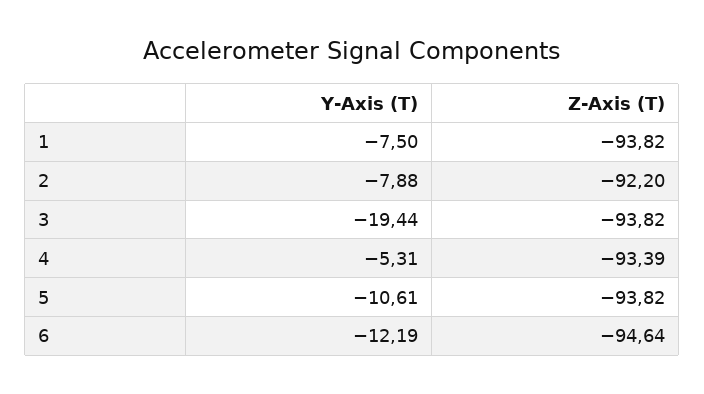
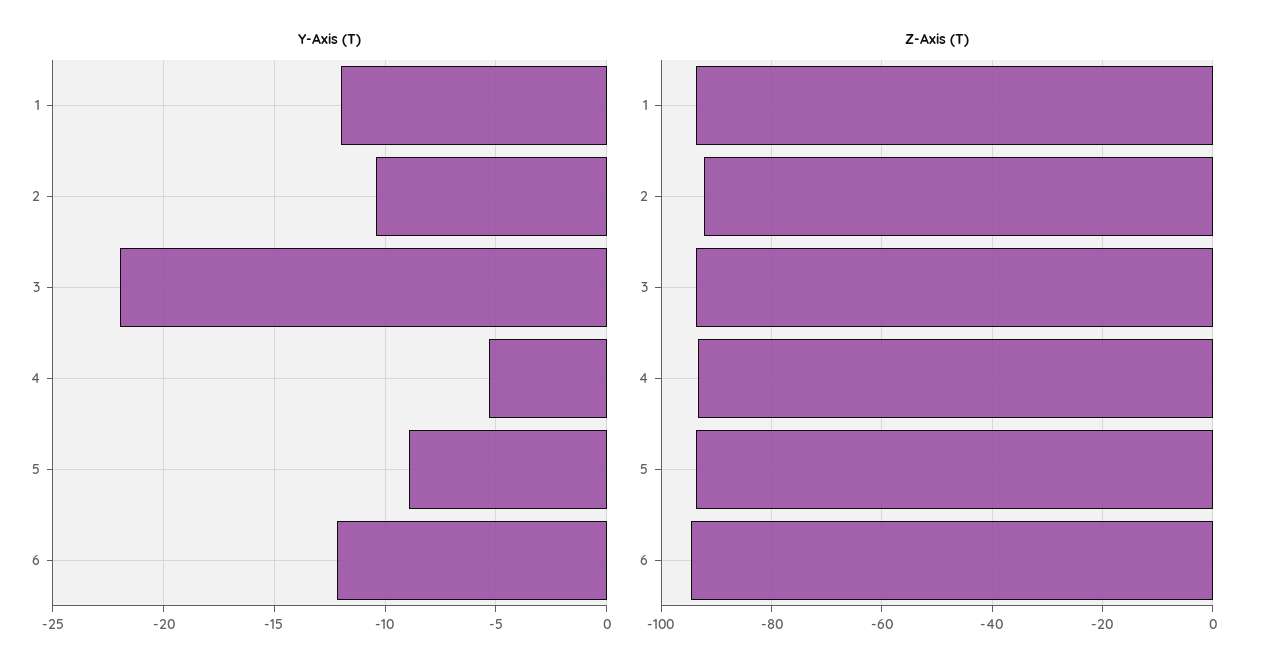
  {
    "Y-Axis (T)": {
-     "1": -7.5,
+     "1": -12,
-     "2": -7.88,
+     "2": -10.5,
-     "3": -19.44,
+     "3": -22,
      "4": -5.31,
-     "5": -10.61,
+     "5": -9,
      "6": -12.19
    },
    "Z-Axis (T)": {
      "1": -93.82,
      "2": -92.2,
      "3": -93.82,
      "4": -93.39,
      "5": -93.82,
      "6": -94.64
    }
  }

